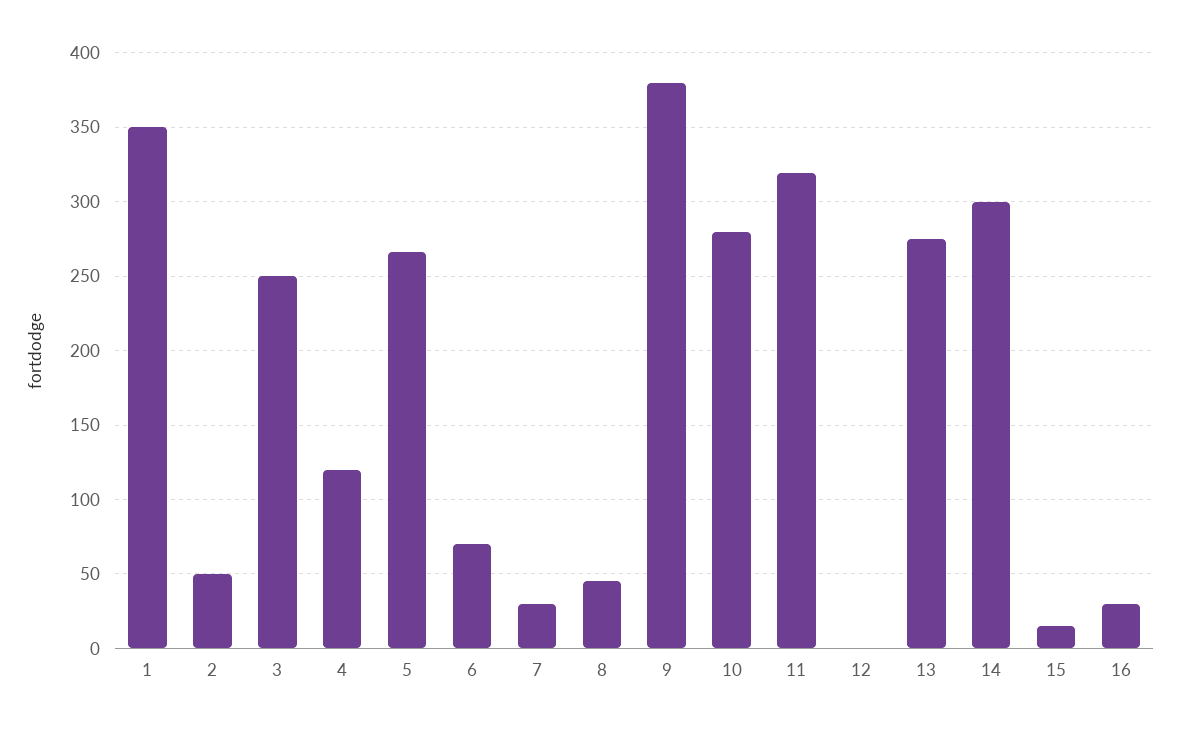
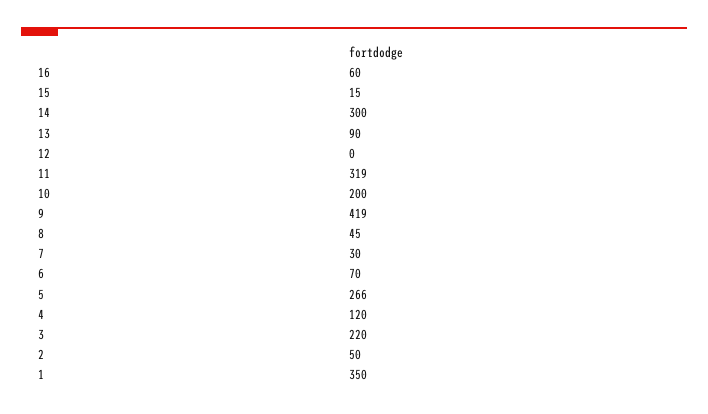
  {
    "1": 350,
    "2": 50,
-   "3": 250,
+   "3": 220,
    "4": 120,
    "5": 266,
    "6": 70,
    "7": 30,
    "8": 45,
-   "9": 380,
+   "9": 419,
-   "10": 280,
+   "10": 200,
    "11": 319,
    "12": 0,
-   "13": 275,
+   "13": 90,
    "14": 300,
    "15": 15,
-   "16": 30
+   "16": 60
  }

